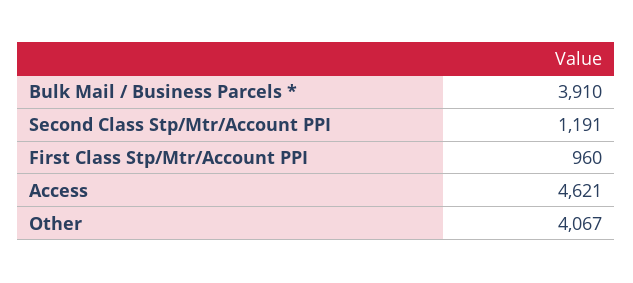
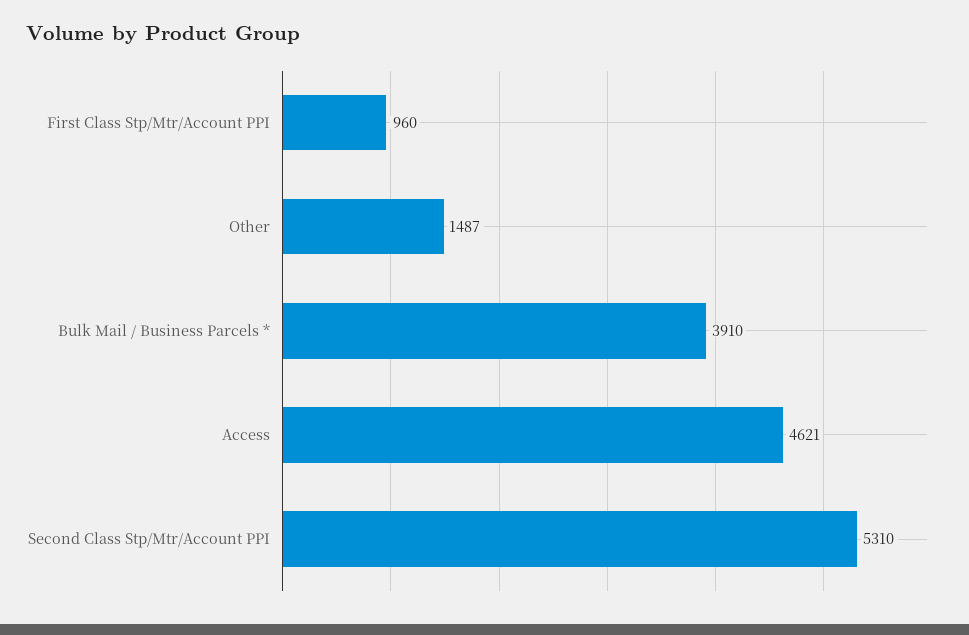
  {
    "Bulk Mail / Business Parcels *": 3910,
-   "Second Class Stp/Mtr/Account PPI": 1191,
+   "Second Class Stp/Mtr/Account PPI": 5310,
    "First Class Stp/Mtr/Account PPI": 960,
    "Access": 4621,
-   "Other": 4067
+   "Other": 1487
  }

